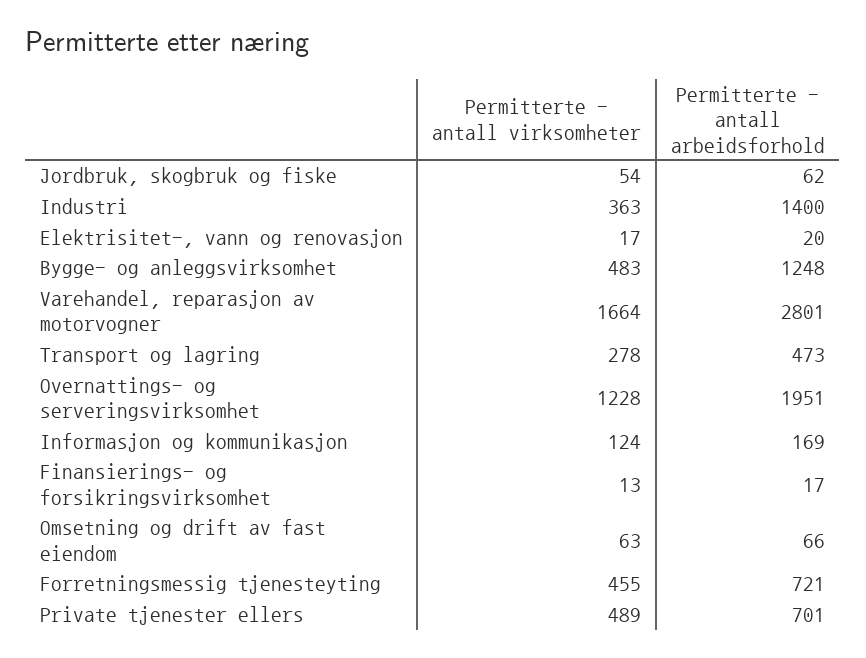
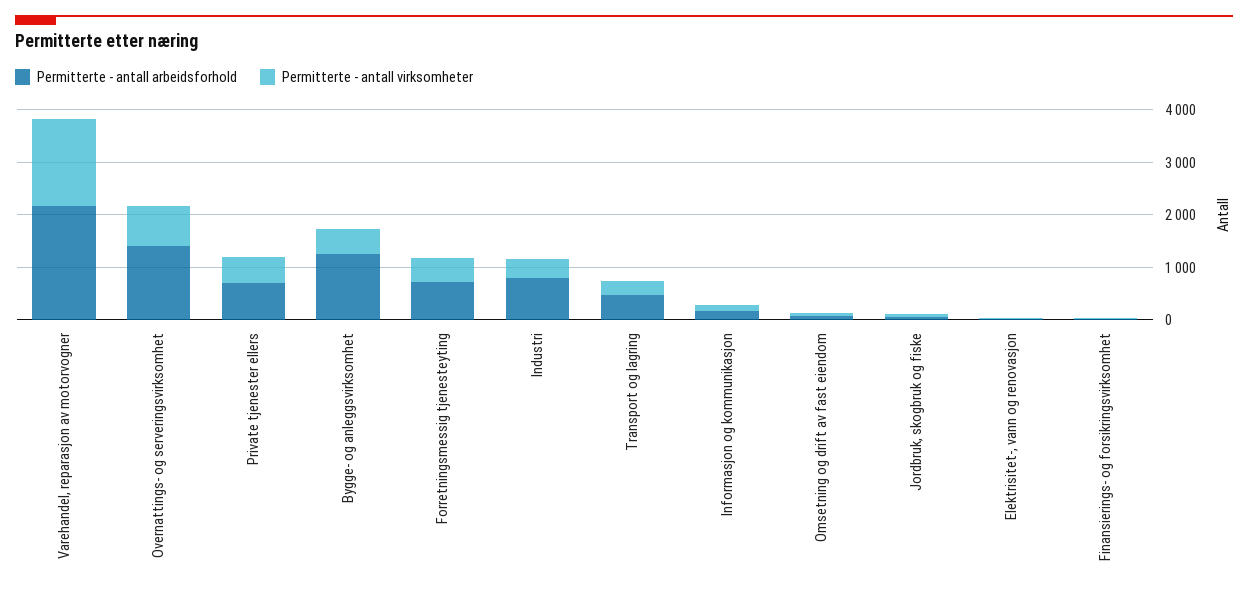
  {
    "Permitterte - antall virksomheter": {
      "Jordbruk, skogbruk og fiske": 54,
      "Industri": 363,
      "Elektrisitet-, vann og renovasjon": 17,
      "Bygge- og anleggsvirksomhet": 483,
      "Varehandel, reparasjon av motorvogner": 1664,
      "Transport og lagring": 278,
-     "Overnattings- og serveringsvirksomhet": 1228,
+     "Overnattings- og serveringsvirksomhet": 800,
      "Informasjon og kommunikasjon": 124,
      "Finansierings- og forsikringsvirksomhet": 13,
      "Omsetning og drift av fast eiendom": 63,
      "Forretningsmessig tjenesteyting": 455,
      "Private tjenester ellers": 489
    },
    "Permitterte - antall arbeidsforhold": {
      "Jordbruk, skogbruk og fiske": 62,
-     "Industri": 1400,
+     "Industri": 800,
      "Elektrisitet-, vann og renovasjon": 20,
      "Bygge- og anleggsvirksomhet": 1248,
-     "Varehandel, reparasjon av motorvogner": 2801,
+     "Varehandel, reparasjon av motorvogner": 2200,
      "Transport og lagring": 473,
-     "Overnattings- og serveringsvirksomhet": 1951,
+     "Overnattings- og serveringsvirksomhet": 1400,
      "Informasjon og kommunikasjon": 169,
      "Finansierings- og forsikringsvirksomhet": 17,
      "Omsetning og drift av fast eiendom": 66,
      "Forretningsmessig tjenesteyting": 721,
      "Private tjenester ellers": 701
    }
  }

